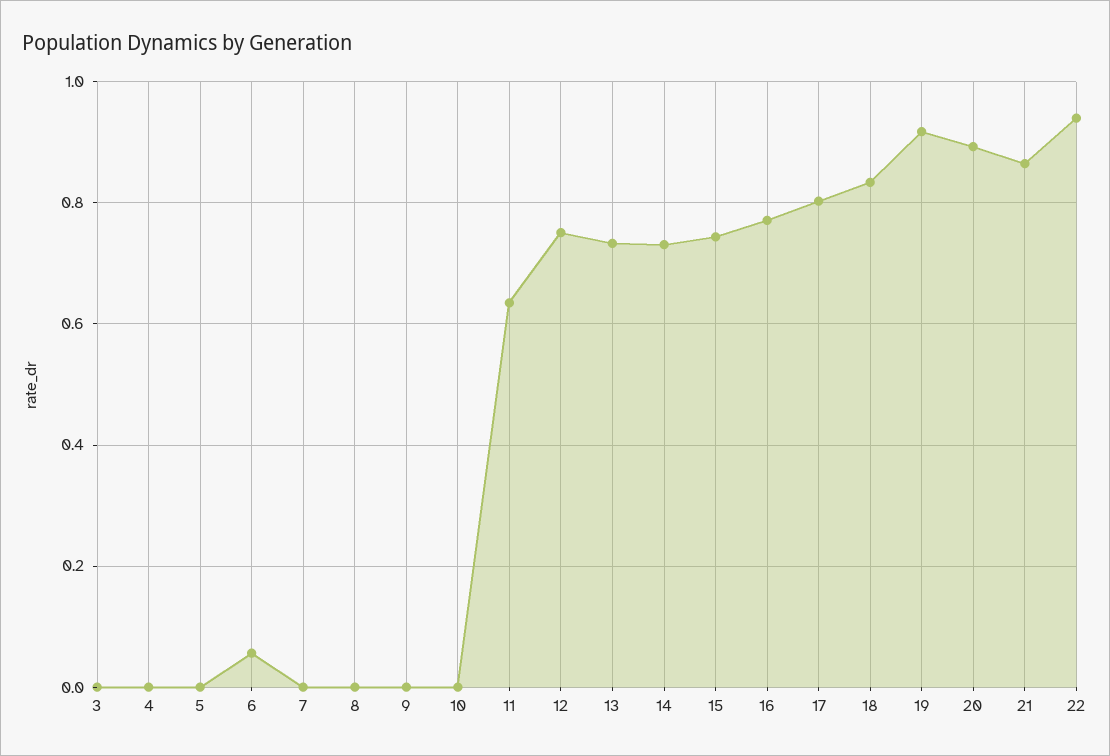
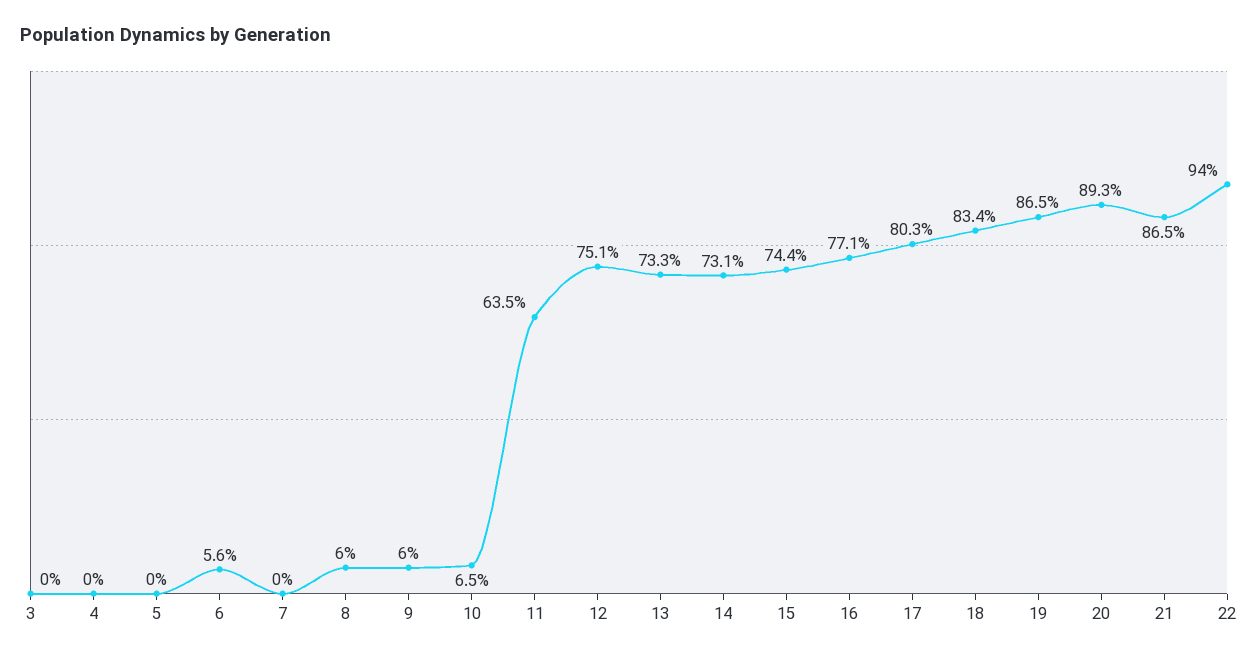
  {
    "3": 0,
    "4": 0,
    "5": 0,
    "6": 0.056,
    "7": 0,
-   "8": 0,
+   "8": 0.06,
-   "9": 0,
+   "9": 0.06,
-   "10": 0,
+   "10": 0.065,
    "11": 0.635,
    "12": 0.751,
    "13": 0.733,
    "14": 0.731,
    "15": 0.744,
    "16": 0.771,
    "17": 0.803,
    "18": 0.834,
-   "19": 0.92,
+   "19": 0.865,
    "20": 0.893,
    "21": 0.865,
    "22": 0.94
  }

